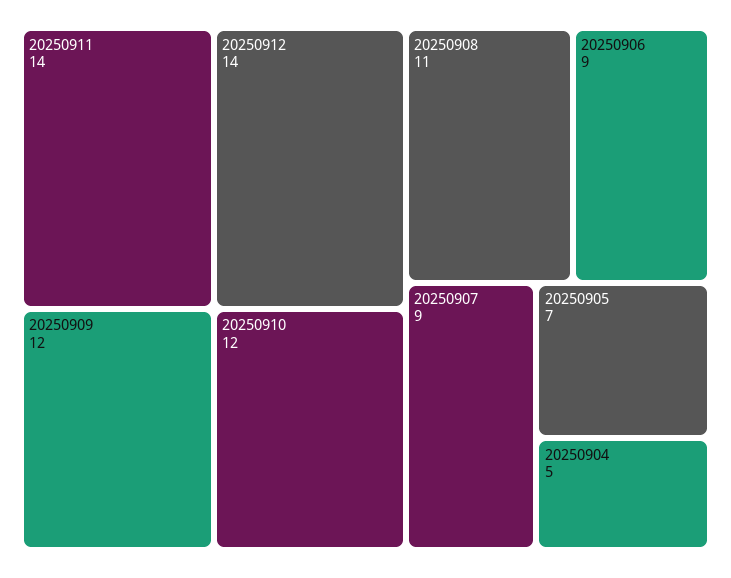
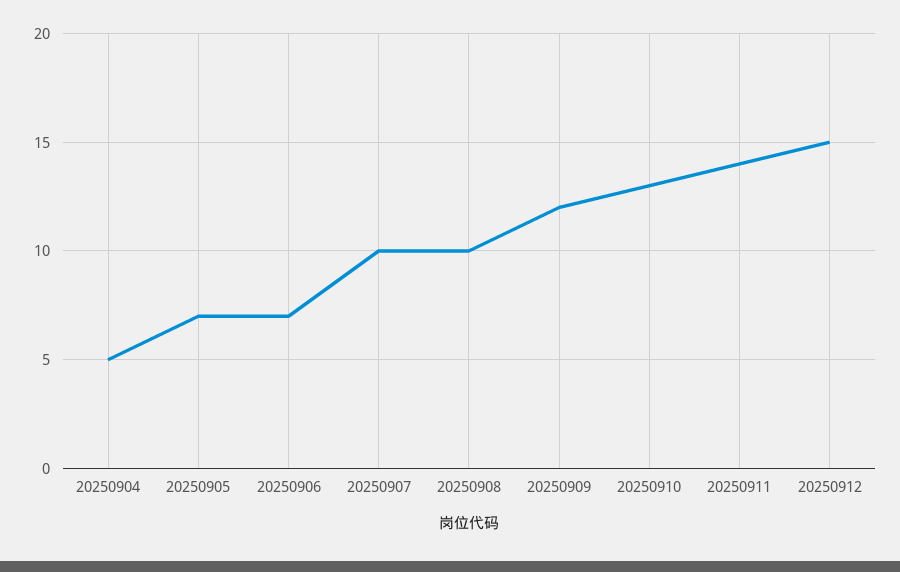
  {
    "20250911": 14,
-   "20250912": 14,
+   "20250912": 15,
    "20250909": 12,
-   "20250910": 12,
+   "20250910": 13,
-   "20250908": 11,
+   "20250908": 10,
-   "20250906": 9,
+   "20250906": 7,
-   "20250907": 9,
+   "20250907": 10,
    "20250905": 7,
    "20250904": 5
  }

